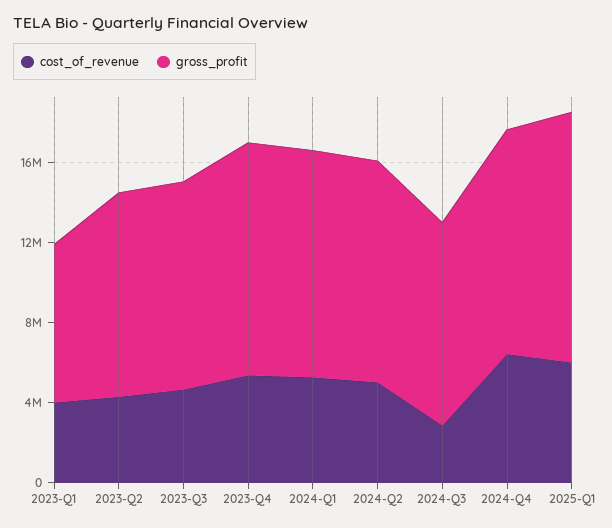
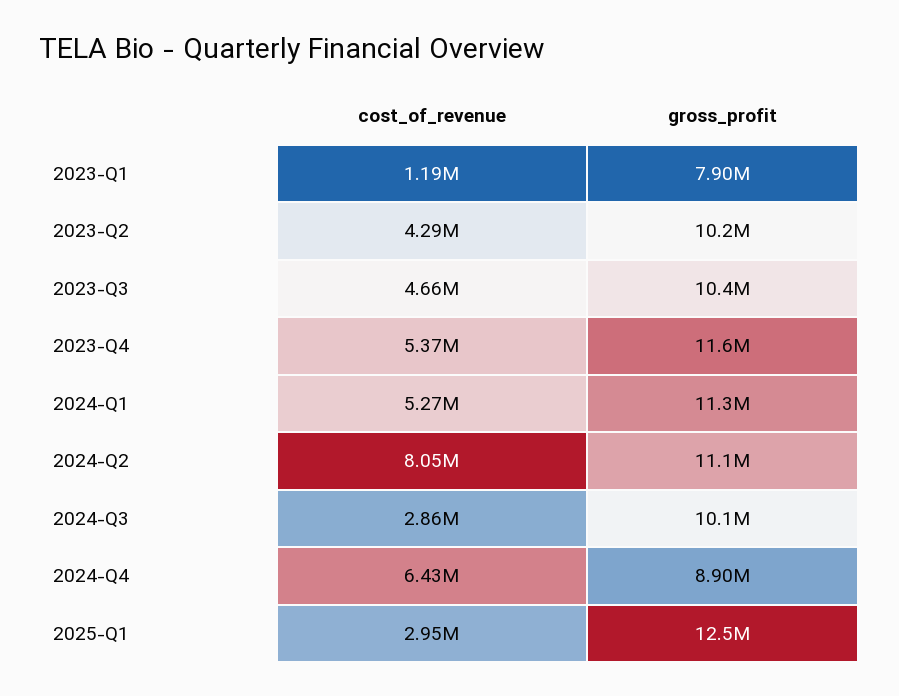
  {
    "cost_of_revenue": {
-     "2023-Q1": 4000000,
+     "2023-Q1": 1190000,
      "2023-Q2": 4290000,
      "2023-Q3": 4660000,
      "2023-Q4": 5370000,
      "2024-Q1": 5270000,
-     "2024-Q2": 5000000,
+     "2024-Q2": 8050000,
      "2024-Q3": 2860000,
      "2024-Q4": 6430000,
-     "2025-Q1": 6000000
+     "2025-Q1": 2950000
    },
    "gross_profit": {
      "2023-Q1": 7900000,
      "2023-Q2": 10200000,
      "2023-Q3": 10400000,
      "2023-Q4": 11600000,
      "2024-Q1": 11300000,
      "2024-Q2": 11100000,
      "2024-Q3": 10100000,
-     "2024-Q4": 11000000,
+     "2024-Q4": 8900000,
      "2025-Q1": 12500000
    }
  }

